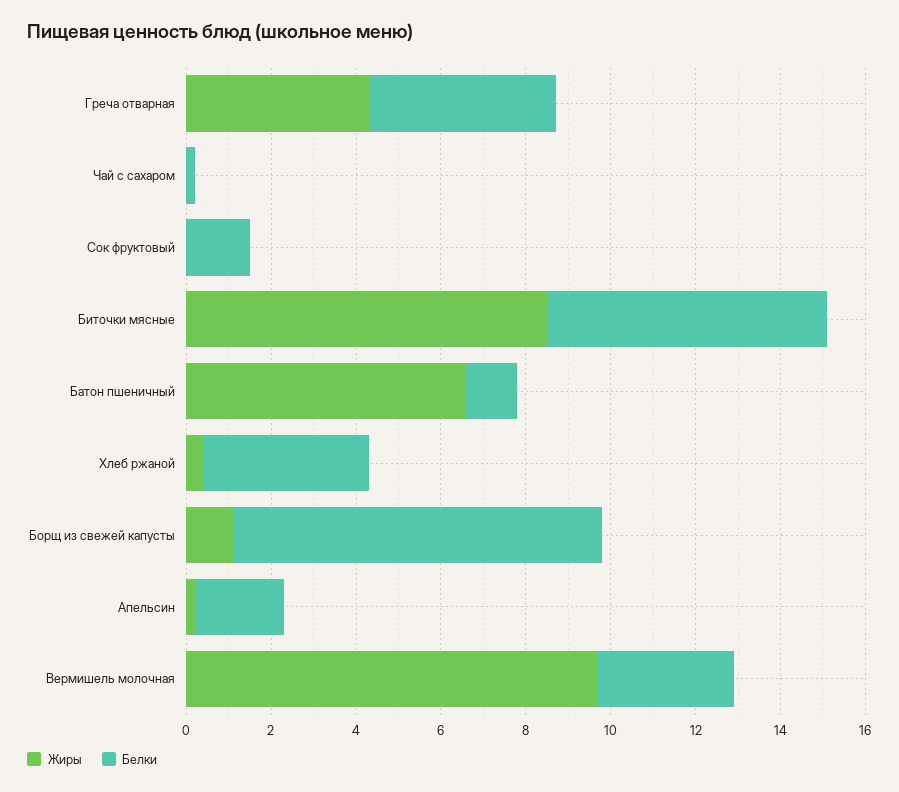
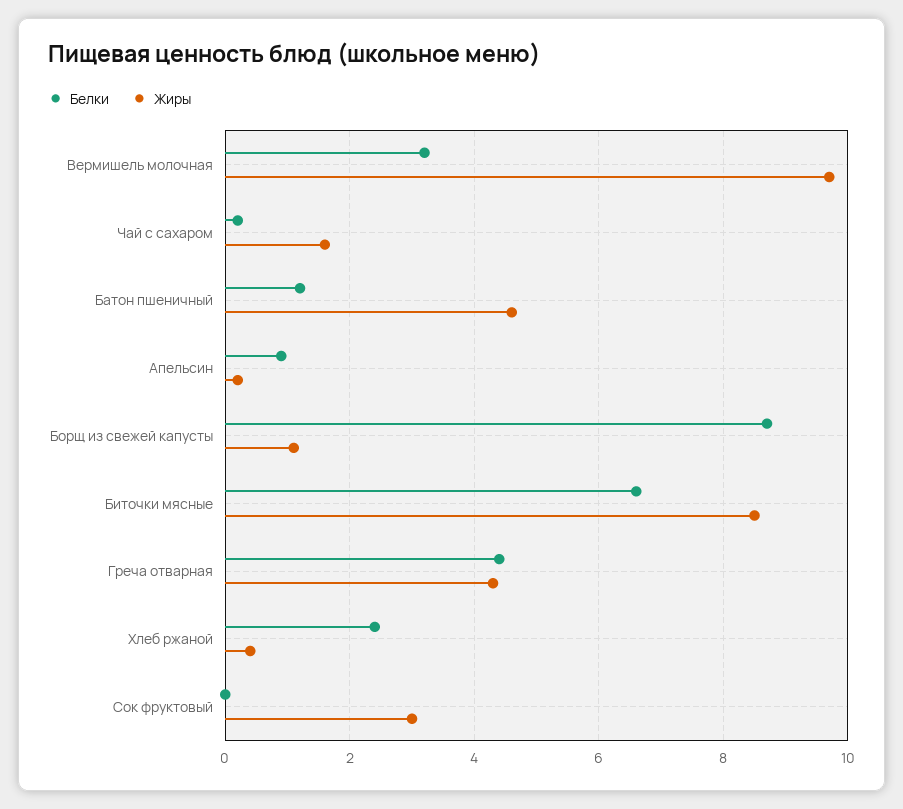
  {
    "Жиры": {
      "Греча отварная": 4.5,
-     "Чай с сахаром": 0,
+     "Чай с сахаром": 1.5,
-     "Сок фруктовый": 0,
+     "Сок фруктовый": 3,
      "Биточки мясные": 8.5,
-     "Батон пшеничный": 6.5,
+     "Батон пшеничный": 4.5,
      "Хлеб ржаной": 0.5,
      "Борщ из свежей капусты": 1,
      "Апельсин": 0,
      "Вермишель молочная": 9.5
    },
    "Белки": {
      "Греча отварная": 4.5,
      "Чай с сахаром": 0,
-     "Сок фруктовый": 1.5,
+     "Сок фруктовый": 0,
      "Биточки мясные": 6.5,
      "Батон пшеничный": 1,
-     "Хлеб ржаной": 4,
+     "Хлеб ржаной": 2.5,
      "Борщ из свежей капусты": 8.5,
-     "Апельсин": 2,
+     "Апельсин": 1,
      "Вермишель молочная": 3
    }
  }

